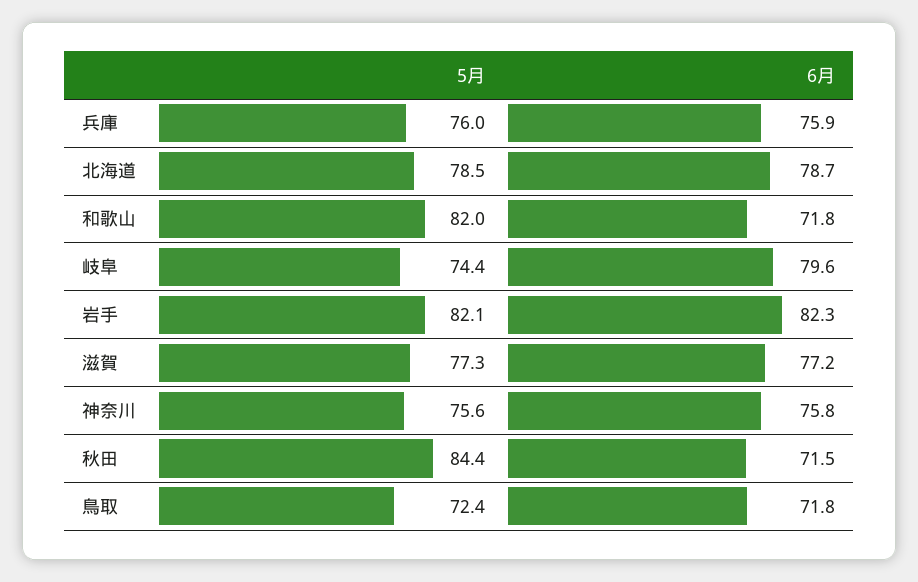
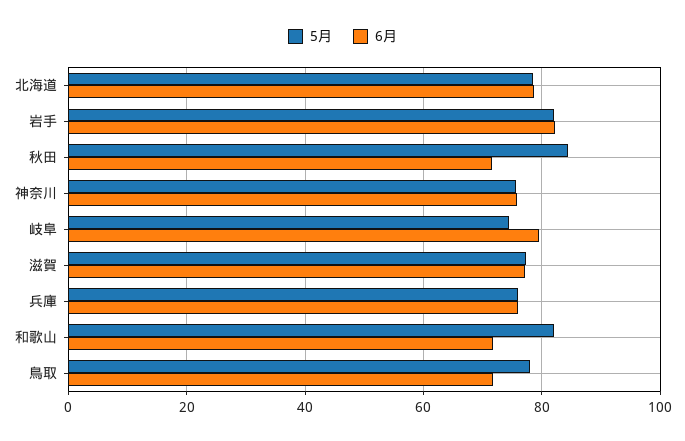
  {
    "5月": {
      "兵庫": 76,
      "北海道": 78.5,
      "和歌山": 82,
      "岐阜": 74.4,
      "岩手": 82.1,
      "滋賀": 77.3,
      "神奈川": 75.6,
      "秋田": 84.4,
-     "鳥取": 72.4
+     "鳥取": 78
    },
    "6月": {
      "兵庫": 75.9,
      "北海道": 78.7,
      "和歌山": 71.8,
      "岐阜": 79.6,
      "岩手": 82.3,
      "滋賀": 77.2,
      "神奈川": 75.8,
      "秋田": 71.5,
      "鳥取": 71.8
    }
  }

